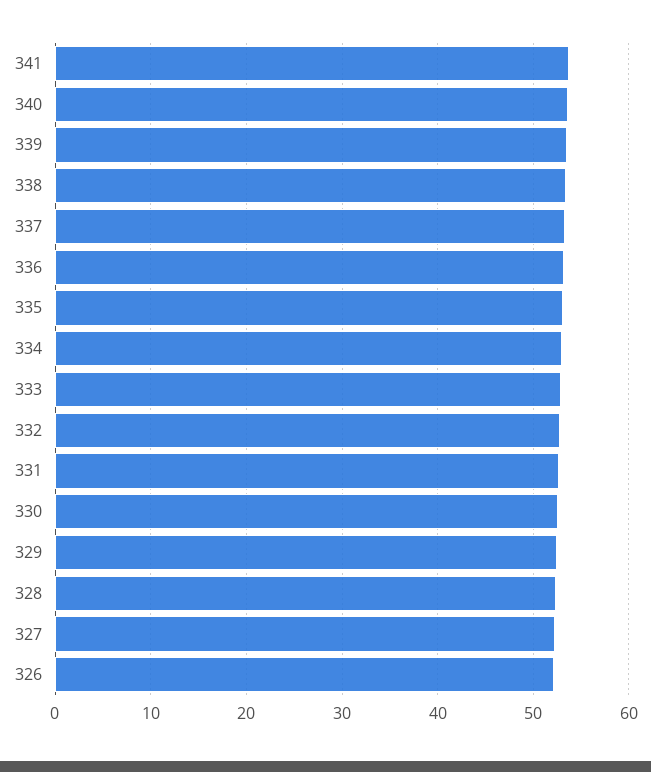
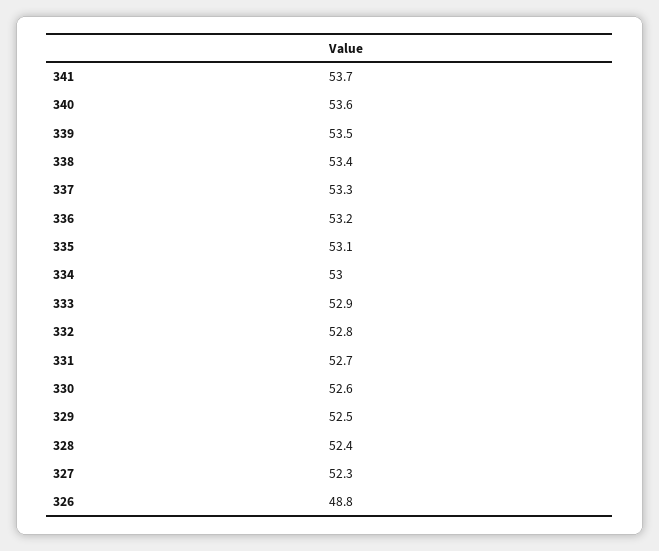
  {
    "341": 53.7,
    "340": 53.6,
    "339": 53.5,
    "338": 53.4,
    "337": 53.3,
    "336": 53.2,
    "335": 53.1,
    "334": 53,
    "333": 52.9,
    "332": 52.8,
    "331": 52.7,
    "330": 52.6,
    "329": 52.5,
    "328": 52.4,
    "327": 52.3,
-   "326": 52
+   "326": 48.8
  }

